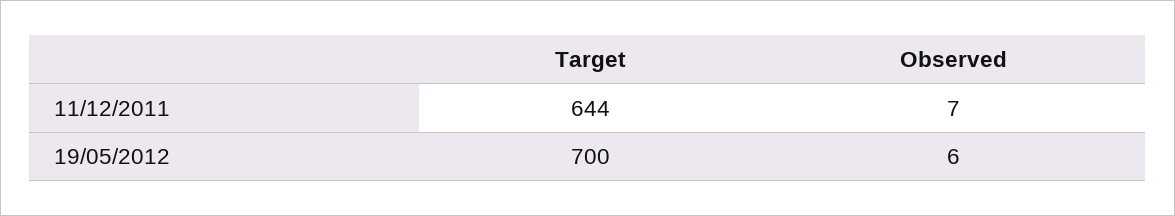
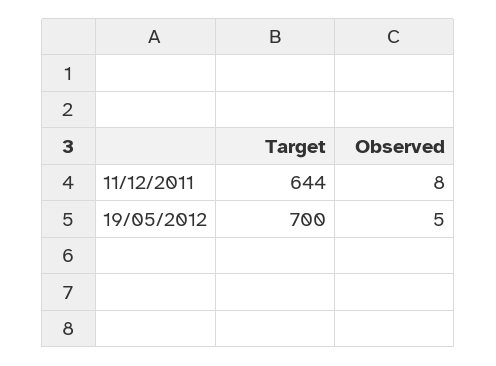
  {
    "Target": {
      "11/12/2011": 644,
      "19/05/2012": 700
    },
    "Observed": {
-     "11/12/2011": 7,
+     "11/12/2011": 8,
-     "19/05/2012": 6
+     "19/05/2012": 5
    }
  }

